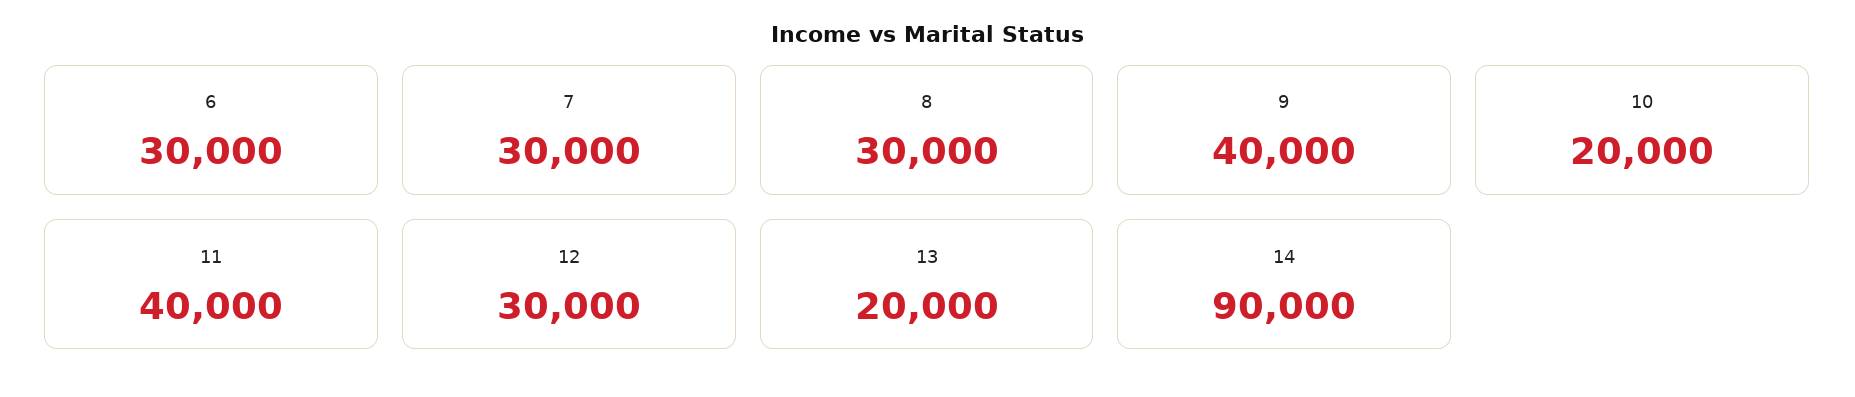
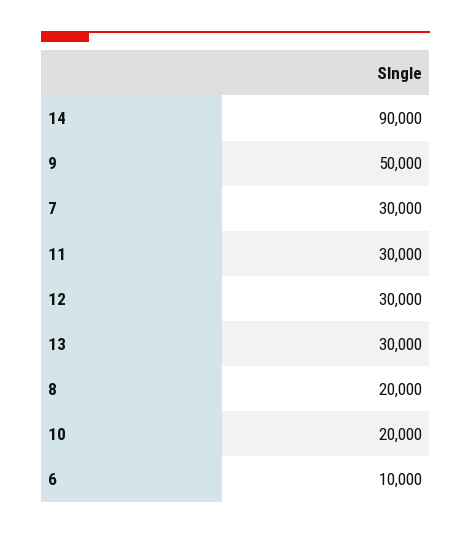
  {
-   "6": 30000,
+   "6": 10000,
    "7": 30000,
-   "8": 30000,
+   "8": 20000,
-   "9": 40000,
+   "9": 50000,
    "10": 20000,
-   "11": 40000,
+   "11": 30000,
    "12": 30000,
-   "13": 20000,
+   "13": 30000,
    "14": 90000
  }

